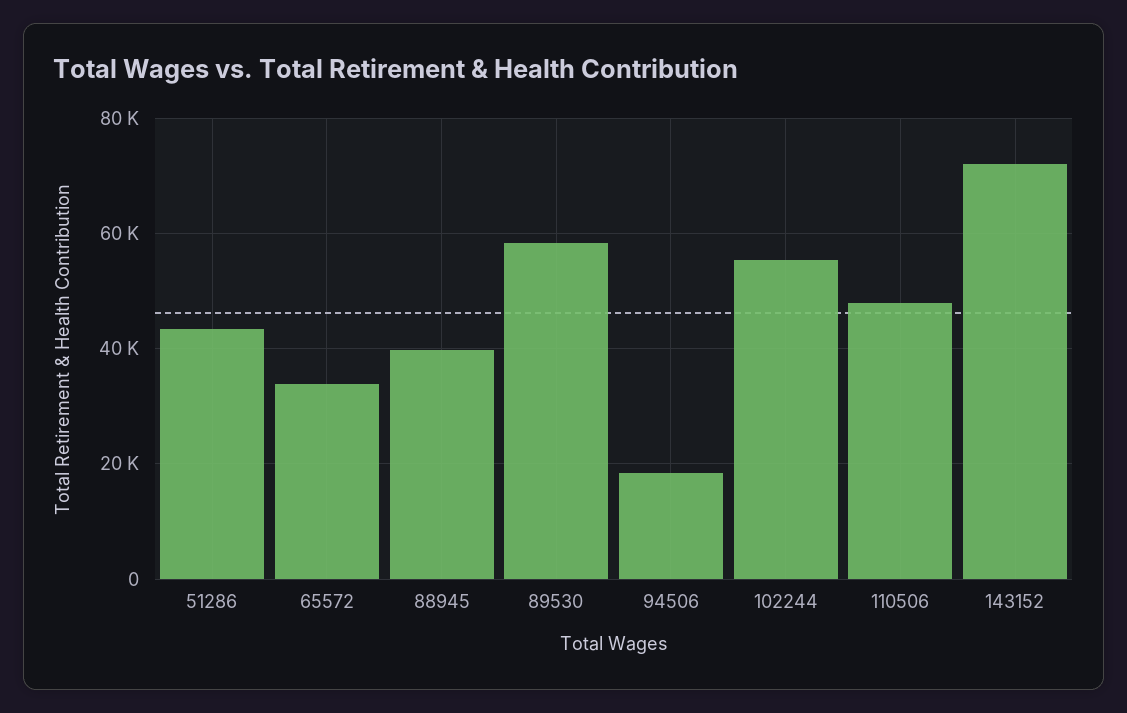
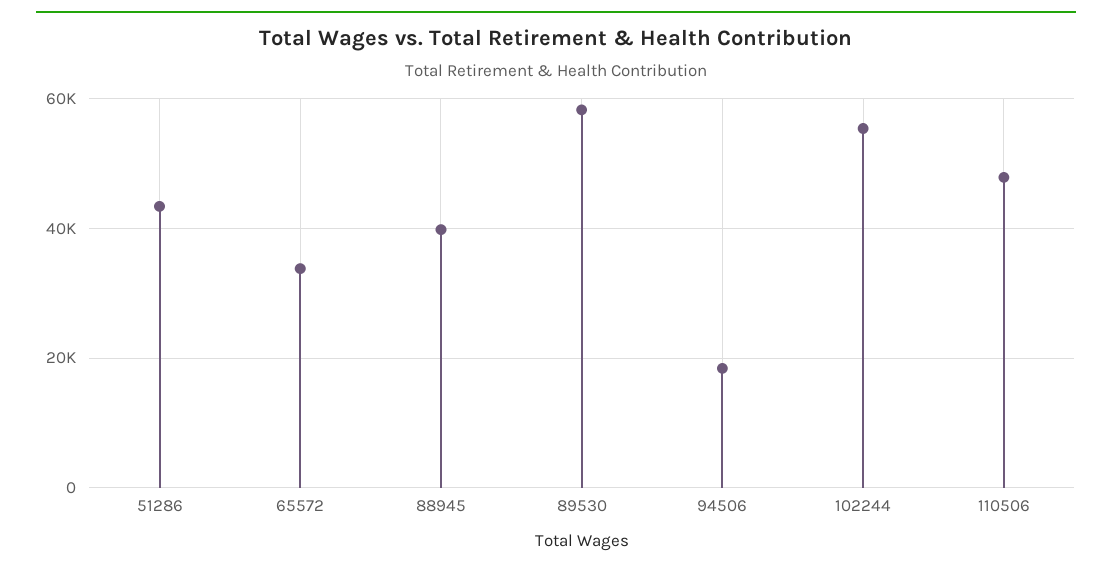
  {
    "51286": 44000,
    "65572": 34000,
    "88945": 40000,
    "89530": 58000,
    "94506": 18000,
    "102244": 56000,
-   "110506": 48000,
+   "110506": 48000
-   "143152": 72000
  }

